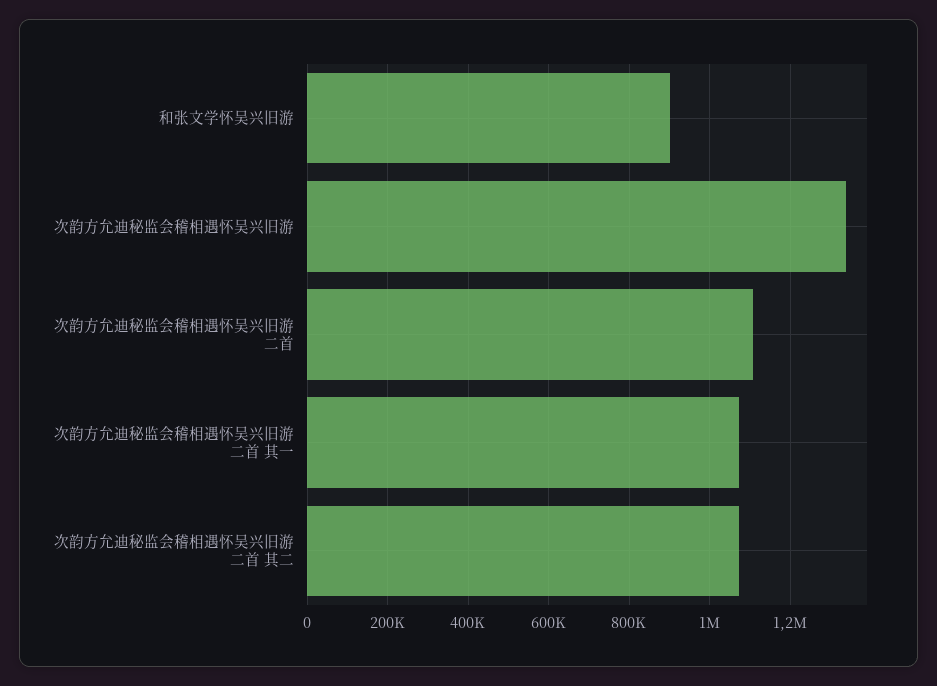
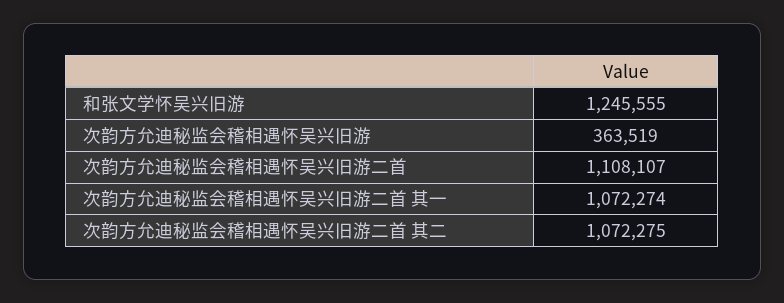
  {
-   "和张文学怀吴兴旧游": 900000,
+   "和张文学怀吴兴旧游": 1245555,
-   "次韵方允迪秘监会稽相遇怀吴兴旧游": 1340000,
+   "次韵方允迪秘监会稽相遇怀吴兴旧游": 363519,
    "次韵方允迪秘监会稽相遇怀吴兴旧游二首": 1108107,
    "次韵方允迪秘监会稽相遇怀吴兴旧游二首 其一": 1072274,
    "次韵方允迪秘监会稽相遇怀吴兴旧游二首 其二": 1072275
  }

